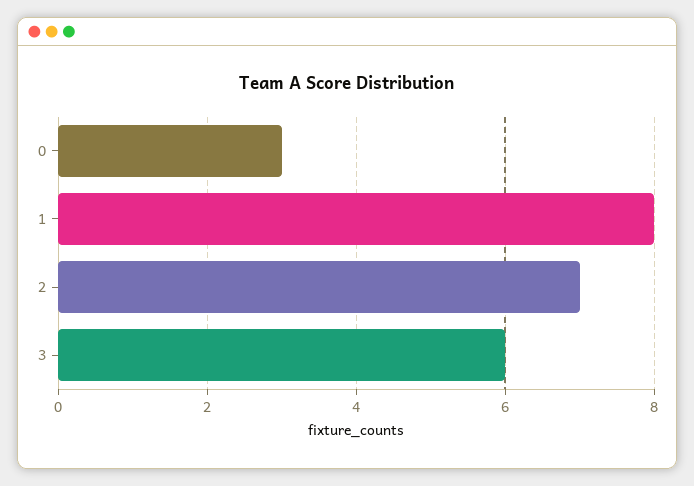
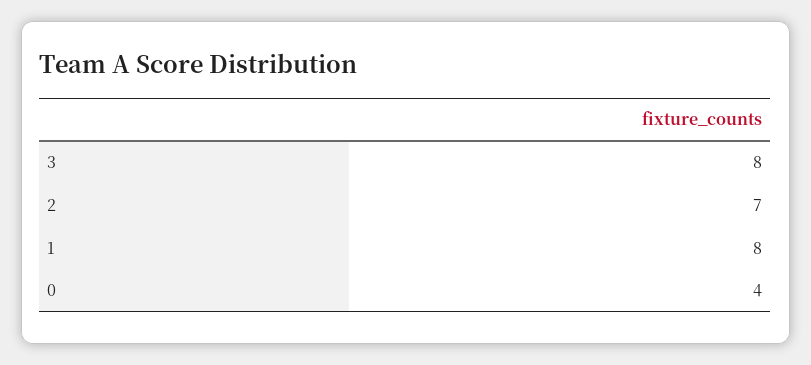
  {
-   "0": 3,
+   "0": 4,
    "1": 8,
    "2": 7,
-   "3": 6
+   "3": 8
  }

